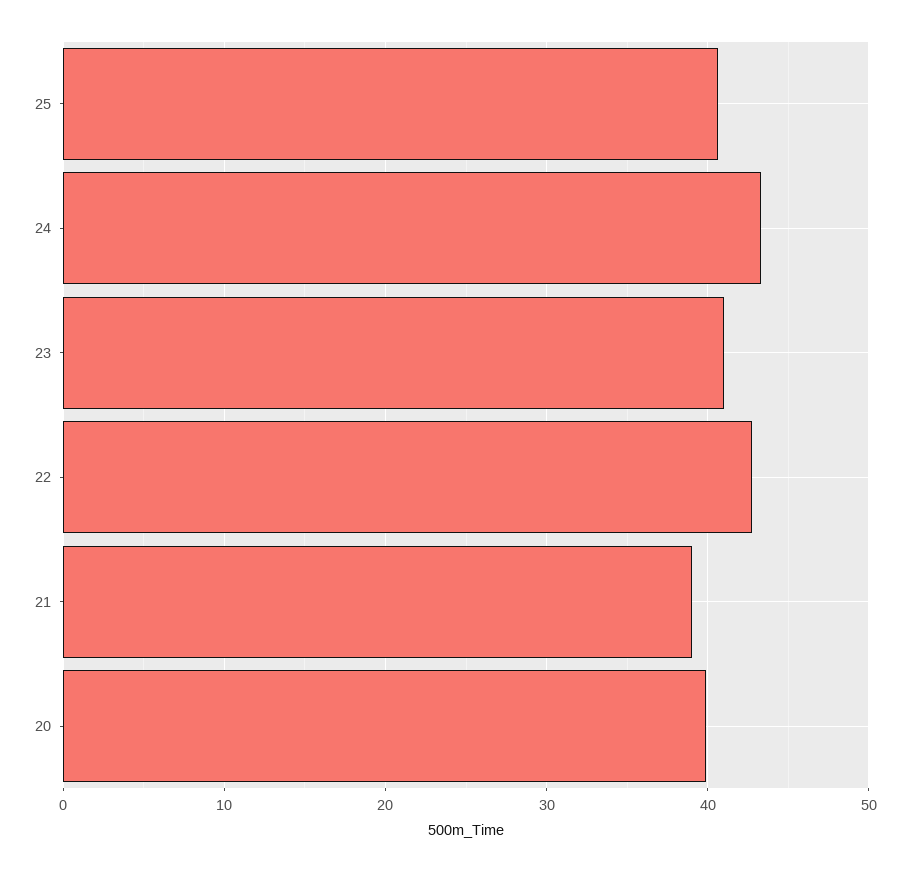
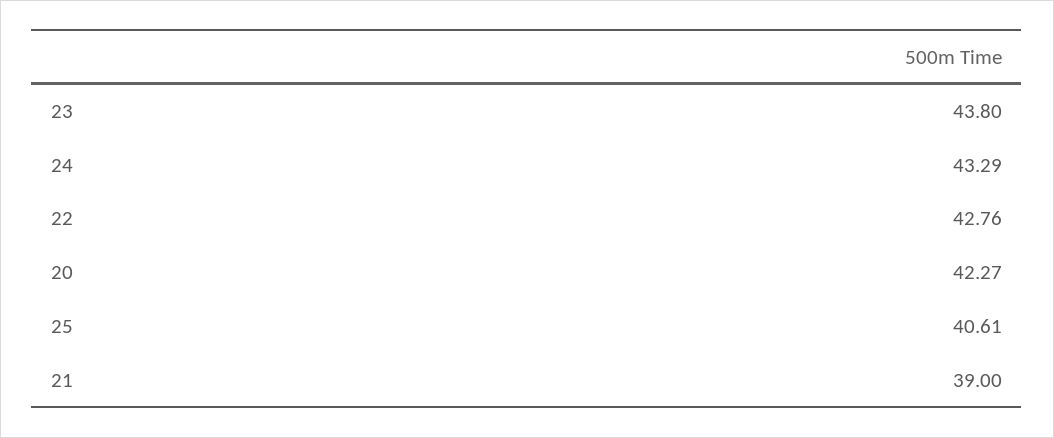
  {
    "25": 40.61,
    "24": 43.29,
-   "23": 41,
+   "23": 43.8,
    "22": 42.76,
    "21": 39,
-   "20": 40
+   "20": 42.27
  }

